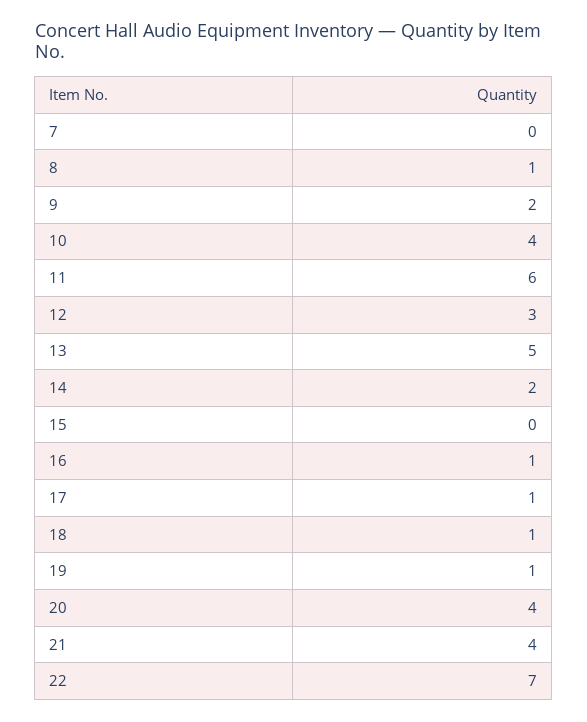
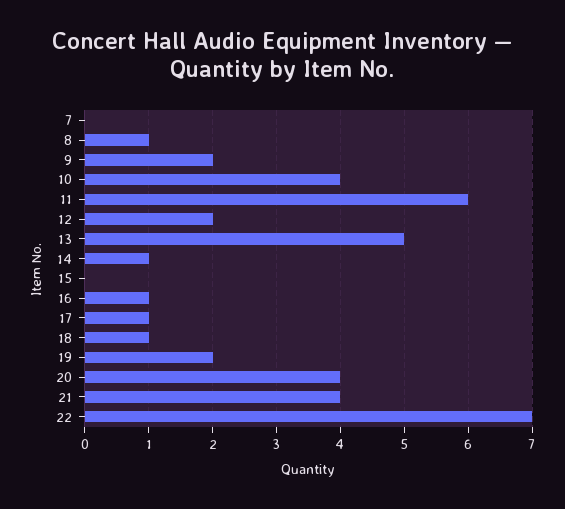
  {
    "7": 0,
    "8": 1,
    "9": 2,
    "10": 4,
    "11": 6,
-   "12": 3,
+   "12": 2,
    "13": 5,
-   "14": 2,
+   "14": 1,
    "15": 0,
    "16": 1,
    "17": 1,
    "18": 1,
-   "19": 1,
+   "19": 2,
    "20": 4,
    "21": 4,
    "22": 7
  }

